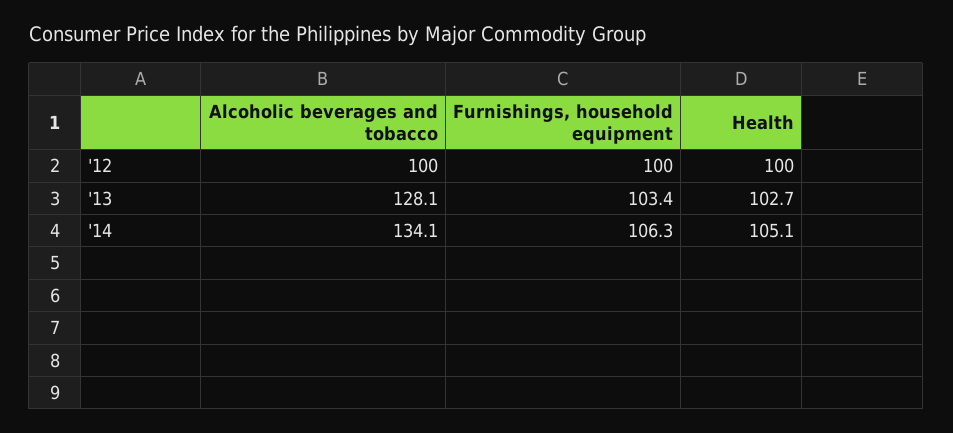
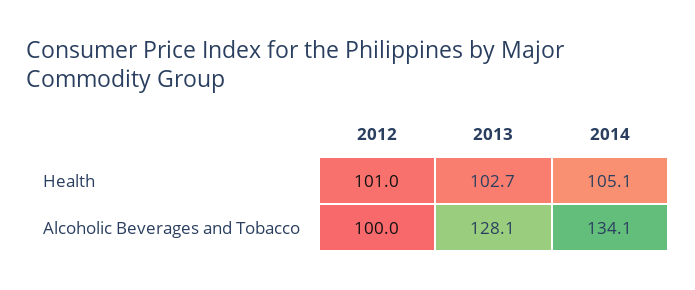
  {
    "Alcoholic beverages and tobacco": {
      "'12": 100,
      "'13": 128.1,
      "'14": 134.1
    },
-   "Furnishings, household equipment": {
-     "'12": 100,
-     "'13": 103.4,
-     "'14": 106.3
-   },
    "Health": {
-     "'12": 100,
+     "'12": 101,
      "'13": 102.7,
      "'14": 105.1
    }
  }

